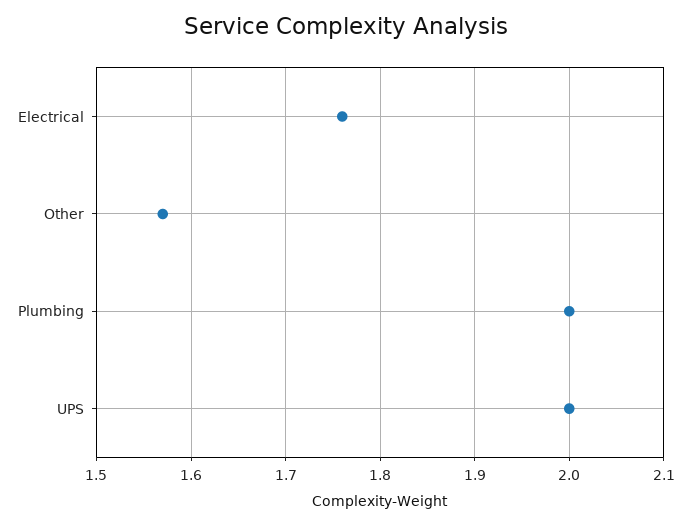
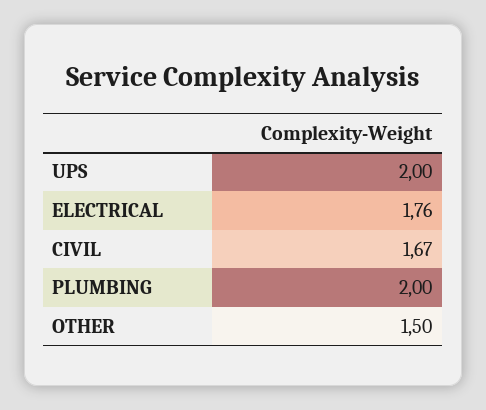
  {
    "Electrical": 1.76,
-   "Other": 1.57,
+   "Other": 1.5,
    "Plumbing": 2,
-   "UPS": 2
+   "UPS": 2,
+   "CIVIL": 1.67
  }

